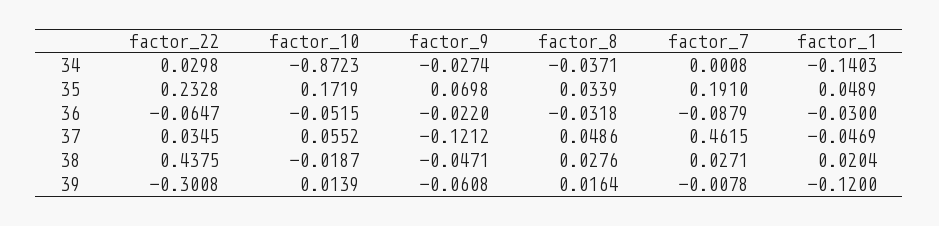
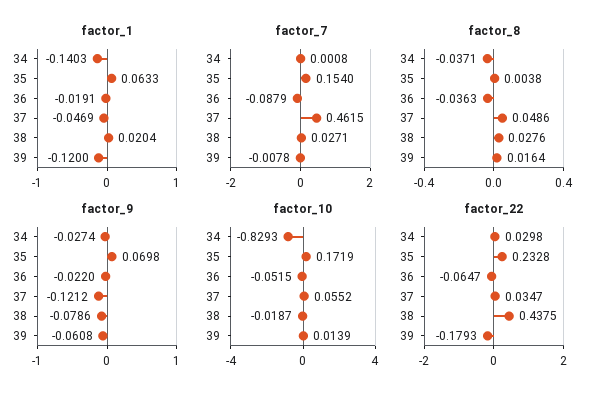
  {
    "factor_22": {
      "34": 0.0298,
      "35": 0.2328,
      "36": -0.0647,
-     "37": 0.0345,
+     "37": 0.0347,
      "38": 0.4375,
-     "39": -0.3008
+     "39": -0.1793
    },
    "factor_10": {
-     "34": -0.8723,
+     "34": -0.8293,
      "35": 0.1719,
      "36": -0.0515,
      "37": 0.0552,
      "38": -0.0187,
      "39": 0.0139
    },
    "factor_9": {
      "34": -0.0274,
      "35": 0.0698,
      "36": -0.022,
      "37": -0.1212,
-     "38": -0.0471,
+     "38": -0.0786,
      "39": -0.0608
    },
    "factor_8": {
      "34": -0.0371,
-     "35": 0.0339,
+     "35": 0.0038,
-     "36": -0.0318,
+     "36": -0.0363,
      "37": 0.0486,
      "38": 0.0276,
      "39": 0.0164
    },
    "factor_7": {
      "34": 0.0008,
-     "35": 0.191,
+     "35": 0.154,
      "36": -0.0879,
      "37": 0.4615,
      "38": 0.0271,
      "39": -0.0078
    },
    "factor_1": {
      "34": -0.1403,
-     "35": 0.0489,
+     "35": 0.0633,
-     "36": -0.03,
+     "36": -0.0191,
      "37": -0.0469,
      "38": 0.0204,
      "39": -0.12
    }
  }

